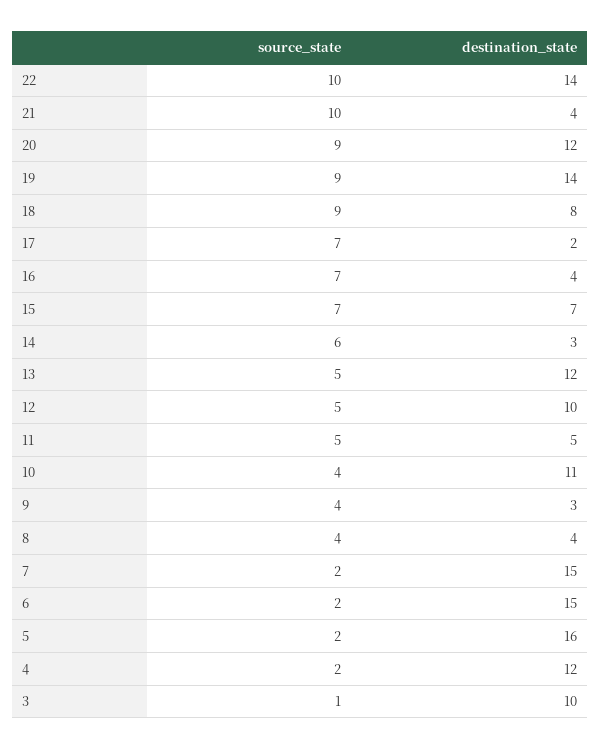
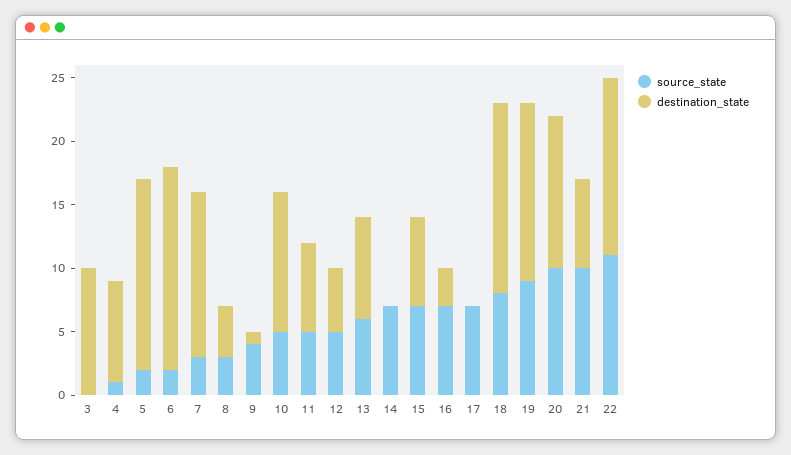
  {
    "source_state": {
-     "22": 10,
+     "22": 11,
      "21": 10,
-     "20": 9,
+     "20": 10,
      "19": 9,
-     "18": 9,
+     "18": 8,
      "17": 7,
      "16": 7,
      "15": 7,
-     "14": 6,
+     "14": 7,
-     "13": 5,
+     "13": 6,
      "12": 5,
      "11": 5,
-     "10": 4,
+     "10": 5,
      "9": 4,
-     "8": 4,
+     "8": 3,
-     "7": 2,
+     "7": 3,
      "6": 2,
      "5": 2,
-     "4": 2,
+     "4": 1,
-     "3": 1
+     "3": 0
    },
    "destination_state": {
      "22": 14,
-     "21": 4,
+     "21": 7,
      "20": 12,
      "19": 14,
-     "18": 8,
+     "18": 15,
-     "17": 2,
+     "17": 0,
-     "16": 4,
+     "16": 3,
      "15": 7,
-     "14": 3,
+     "14": 0,
-     "13": 12,
+     "13": 8,
-     "12": 10,
+     "12": 5,
-     "11": 5,
+     "11": 7,
      "10": 11,
-     "9": 3,
+     "9": 1,
      "8": 4,
-     "7": 15,
+     "7": 13,
-     "6": 15,
+     "6": 16,
-     "5": 16,
+     "5": 15,
-     "4": 12,
+     "4": 8,
      "3": 10
    }
  }

